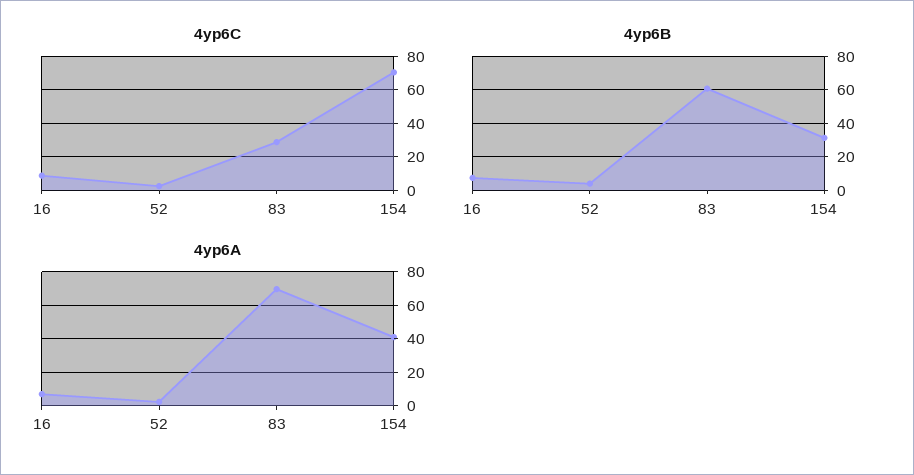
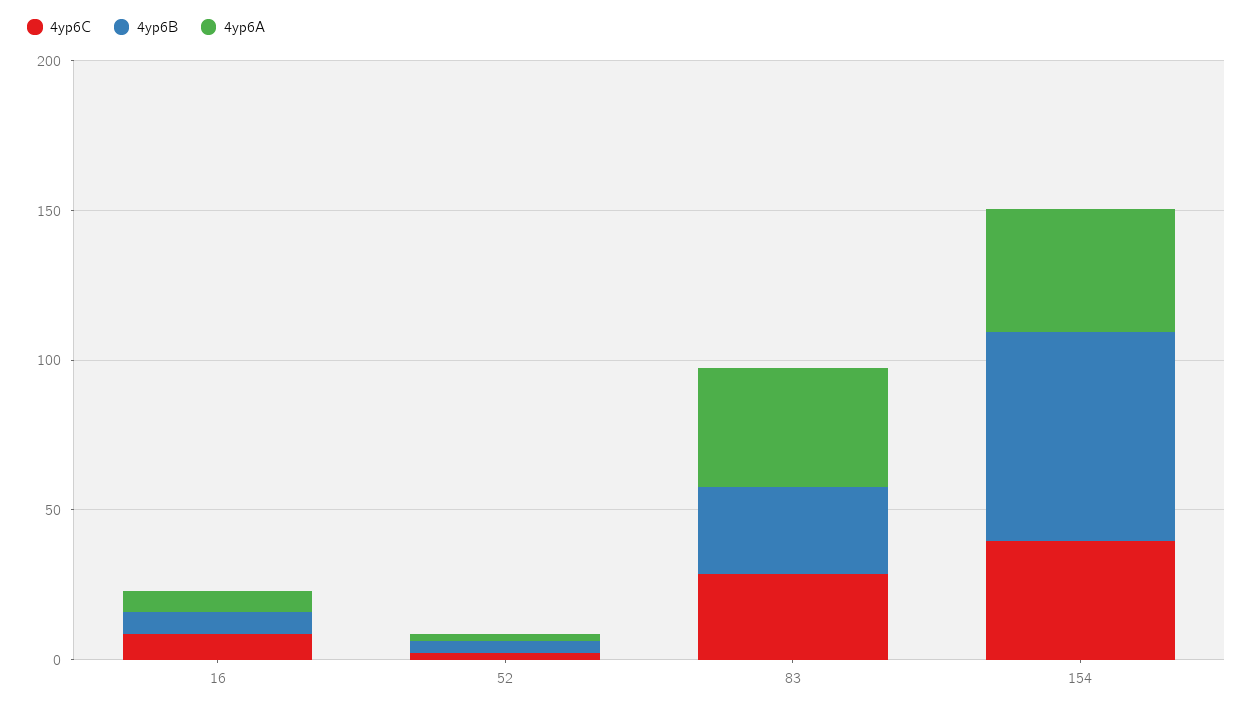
  {
    "4yp6C": {
      "16": 10,
      "52": 0,
      "83": 30,
-     "154": 70
+     "154": 40
    },
    "4yp6B": {
      "16": 5,
      "52": 5,
-     "83": 60,
+     "83": 30,
-     "154": 30
+     "154": 70
    },
    "4yp6A": {
      "16": 5,
      "52": 0,
-     "83": 70,
+     "83": 40,
      "154": 40
    }
  }

